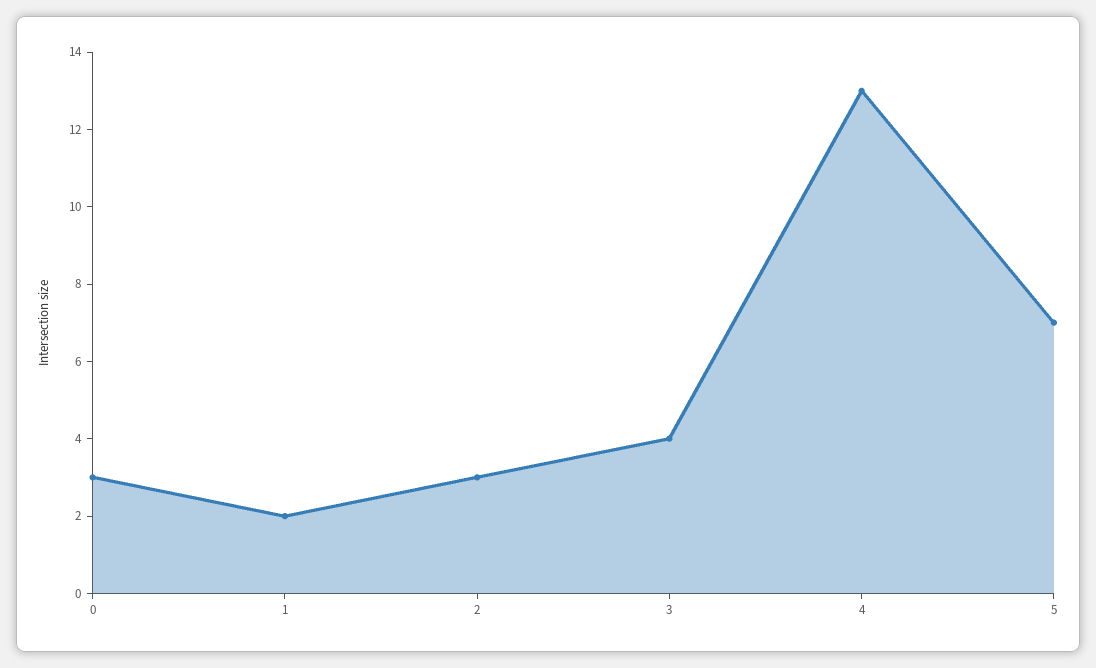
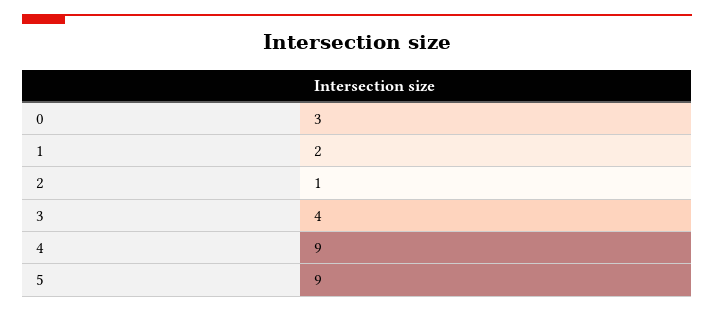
  {
    "0": 3,
    "1": 2,
-   "2": 3,
+   "2": 1,
    "3": 4,
-   "4": 13,
+   "4": 9,
-   "5": 7
+   "5": 9
  }

